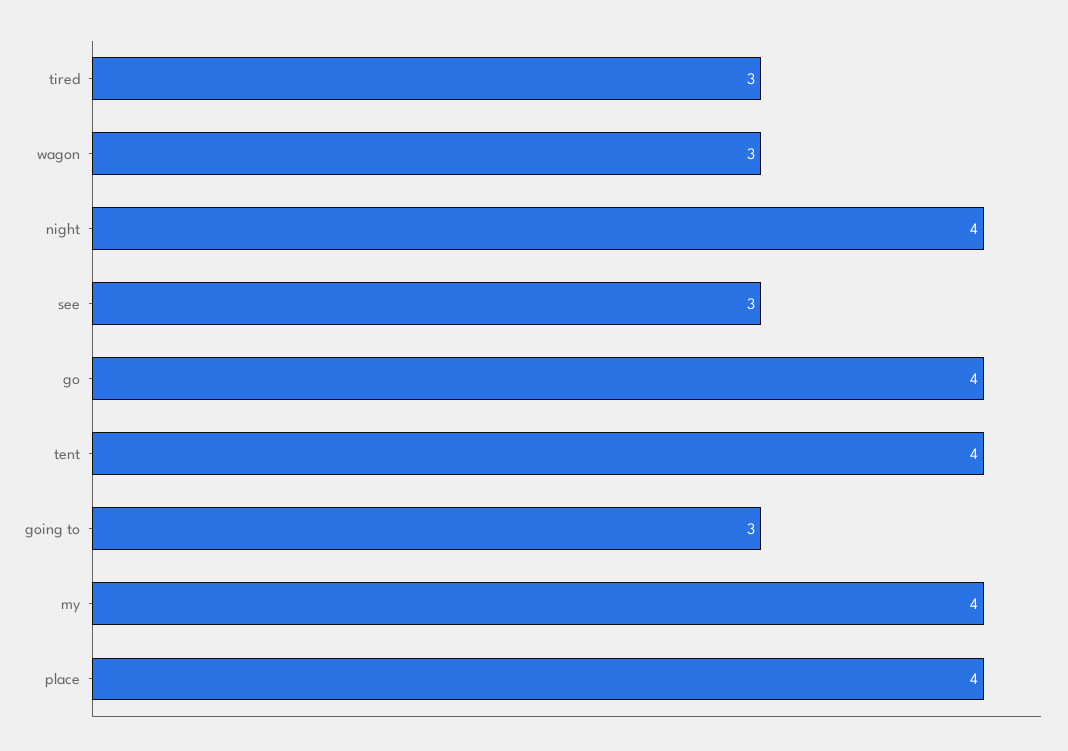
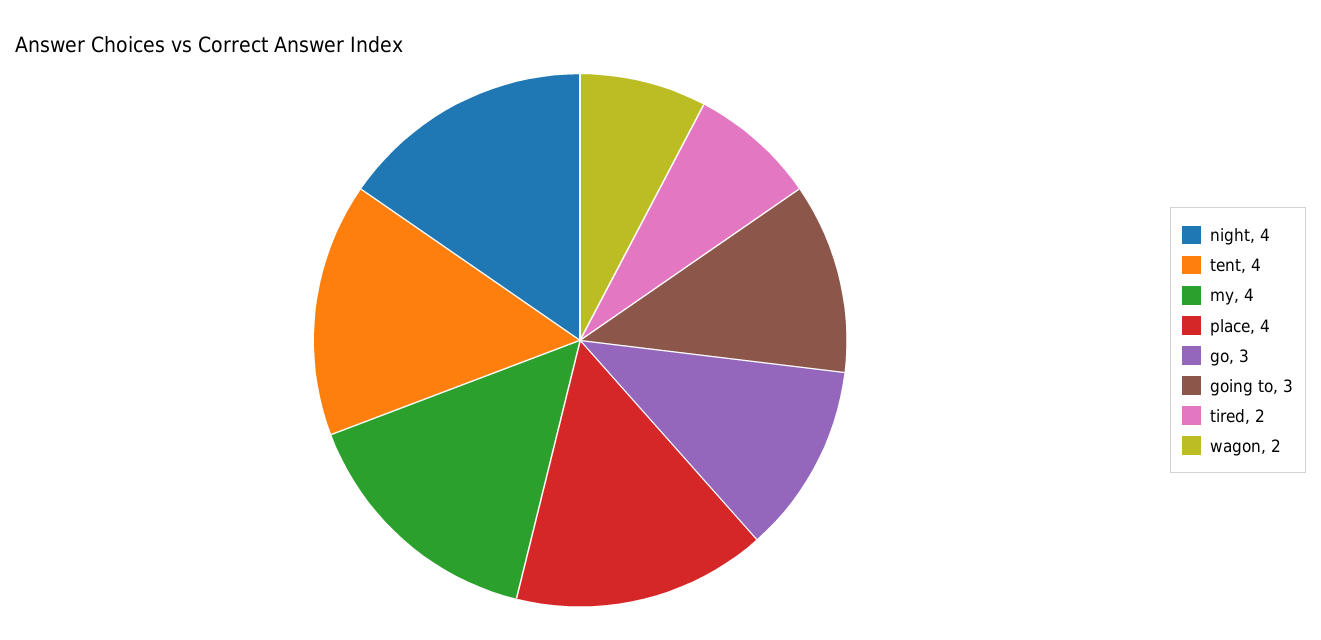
  {
-   "tired": 3,
+   "tired": 2,
-   "wagon": 3,
+   "wagon": 2,
    "night": 4,
-   "see": 3,
-   "go": 4,
+   "go": 3,
    "tent": 4,
    "going to": 3,
    "my": 4,
    "place": 4
  }

